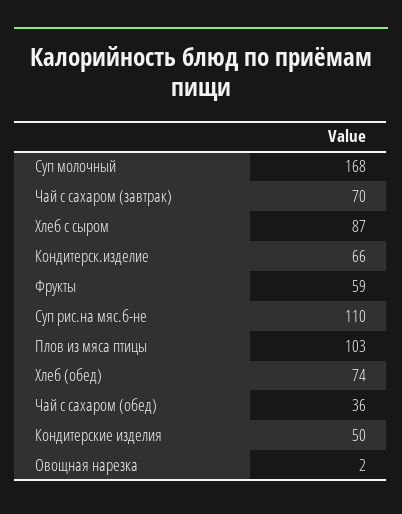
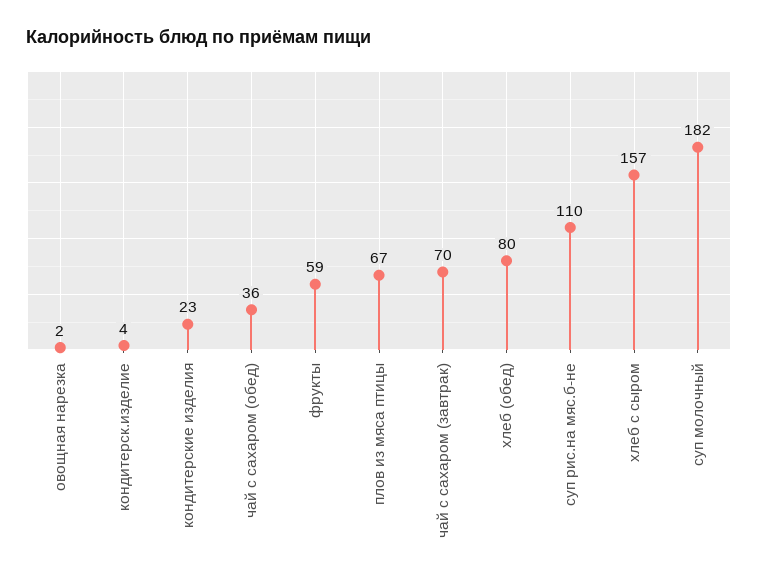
  {
-   "Суп молочный": 168,
+   "Суп молочный": 182,
    "Чай с сахаром (завтрак)": 70,
-   "Хлеб с сыром": 87,
+   "Хлеб с сыром": 157,
-   "Кондитерск.изделие": 66,
+   "Кондитерск.изделие": 4,
    "Фрукты": 59,
    "Суп рис.на мяс.б-не": 110,
-   "Плов из мяса птицы": 103,
+   "Плов из мяса птицы": 67,
-   "Хлеб (обед)": 74,
+   "Хлеб (обед)": 80,
    "Чай с сахаром (обед)": 36,
-   "Кондитерские изделия": 50,
+   "Кондитерские изделия": 23,
    "Овощная нарезка": 2
  }

